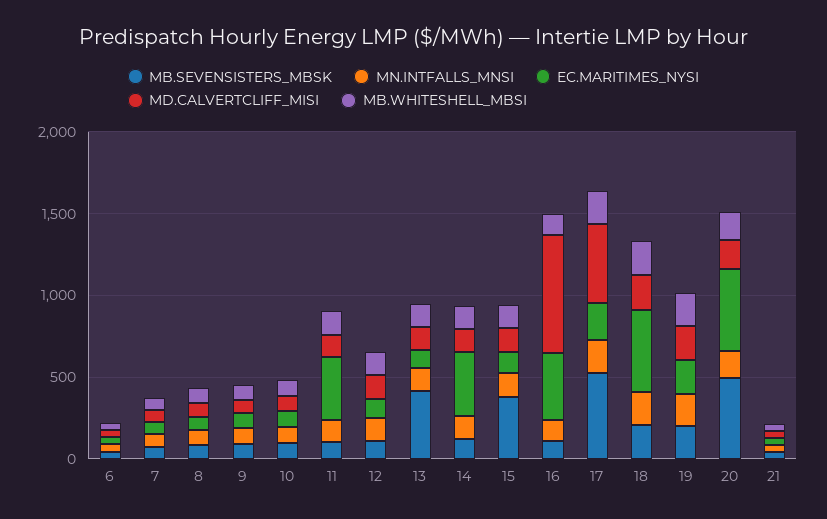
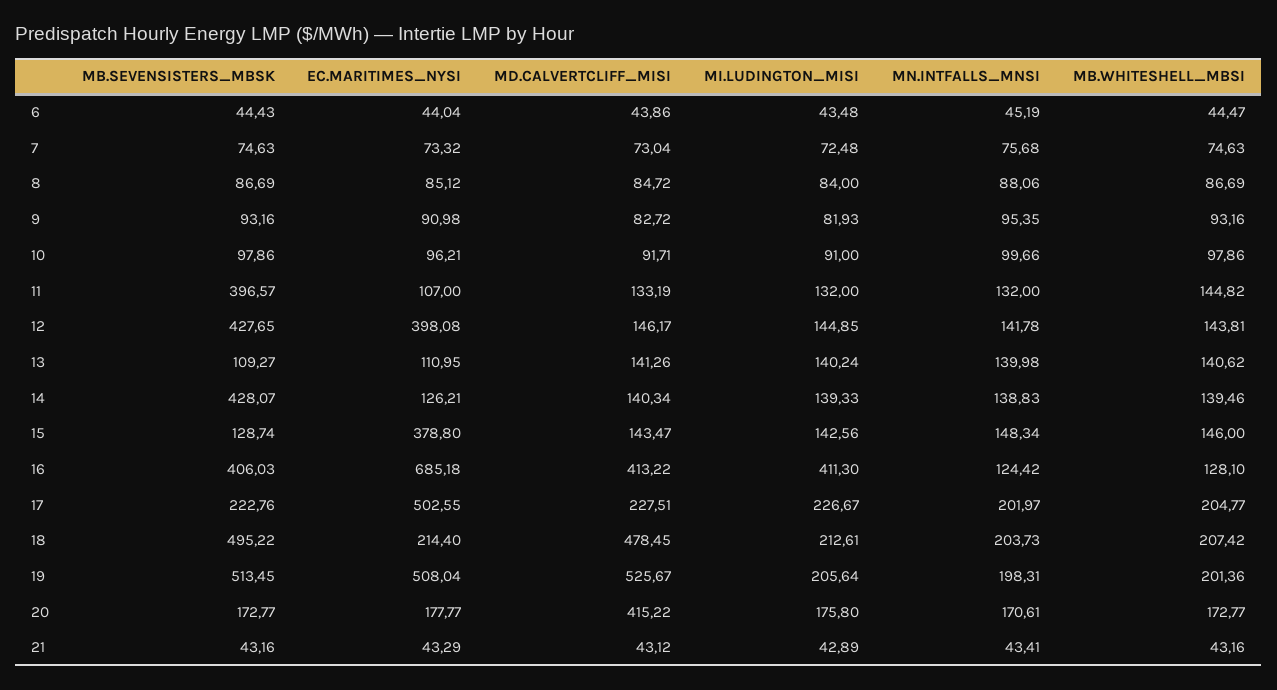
  {
    "MB.SEVENSISTERS_MBSK": {
      "6": 44.43,
      "7": 74.63,
      "8": 86.69,
      "9": 93.16,
      "10": 97.86,
-     "11": 100,
+     "11": 396.57,
-     "12": 100,
+     "12": 427.65,
-     "13": 400,
+     "13": 109.27,
-     "14": 100,
+     "14": 428.07,
-     "15": 400,
+     "15": 128.74,
-     "16": 100,
+     "16": 406.03,
-     "17": 500,
+     "17": 222.76,
-     "18": 200,
+     "18": 495.22,
-     "19": 200,
+     "19": 513.45,
-     "20": 500,
+     "20": 172.77,
      "21": 43.16
    },
    "MN.INTFALLS_MNSI": {
      "6": 45.19,
      "7": 75.68,
      "8": 88.06,
      "9": 95.35,
      "10": 99.66,
      "11": 132,
      "12": 141.78,
      "13": 139.98,
      "14": 138.83,
      "15": 148.34,
      "16": 124.42,
      "17": 201.97,
      "18": 203.73,
      "19": 198.31,
      "20": 170.61,
      "21": 43.41
    },
    "EC.MARITIMES_NYSI": {
      "6": 44.04,
      "7": 73.32,
      "8": 85.12,
      "9": 90.98,
      "10": 96.21,
-     "11": 400,
+     "11": 107,
-     "12": 100,
+     "12": 398.08,
      "13": 110.95,
-     "14": 400,
+     "14": 126.21,
-     "15": 100,
+     "15": 378.8,
-     "16": 400,
+     "16": 685.18,
-     "17": 200,
+     "17": 502.55,
-     "18": 500,
+     "18": 214.4,
-     "19": 200,
+     "19": 508.04,
-     "20": 500,
+     "20": 177.77,
      "21": 43.29
    },
    "MD.CALVERTCLIFF_MISI": {
      "6": 43.86,
      "7": 73.04,
      "8": 84.72,
      "9": 82.72,
      "10": 91.71,
      "11": 133.19,
      "12": 146.17,
      "13": 141.26,
      "14": 140.34,
      "15": 143.47,
-     "16": 700,
+     "16": 413.22,
-     "17": 500,
+     "17": 227.51,
-     "18": 200,
+     "18": 478.45,
-     "19": 200,
+     "19": 525.67,
-     "20": 200,
+     "20": 415.22,
      "21": 43.12
    },
    "MB.WHITESHELL_MBSI": {
      "6": 44.47,
      "7": 74.63,
      "8": 86.69,
      "9": 93.16,
      "10": 97.86,
      "11": 144.82,
      "12": 143.81,
      "13": 140.62,
      "14": 139.46,
      "15": 146,
      "16": 128.1,
      "17": 204.77,
      "18": 207.42,
      "19": 201.36,
      "20": 172.77,
      "21": 43.16
-   }
+   },
+   "MI.LUDINGTON_MISI": {
+     "6": 43.48,
+     "7": 72.48,
+     "8": 84,
+     "9": 81.93,
+     "10": 91,
+     "11": 132,
+     "12": 144.85,
+     "13": 140.24,
+     "14": 139.33,
+     "15": 142.56,
+     "16": 411.3,
+     "17": 226.67,
+     "18": 212.61,
+     "19": 205.64,
+     "20": 175.8,
+     "21": 42.89
+   }
  }

